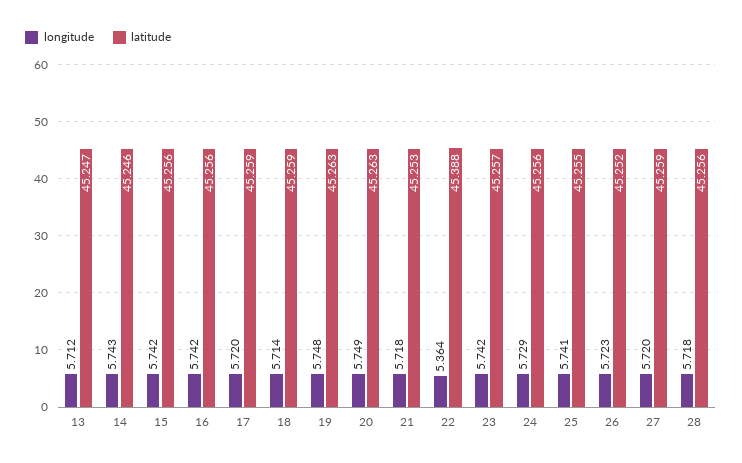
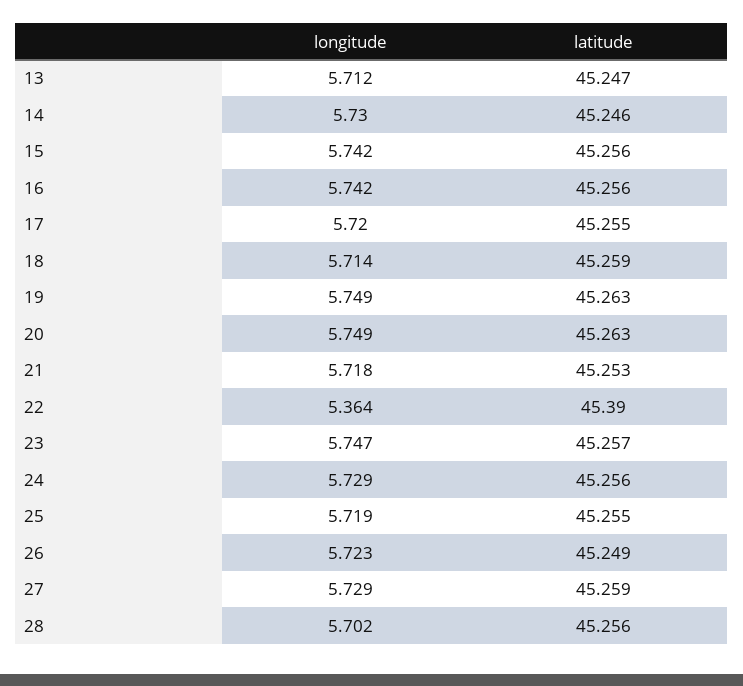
  {
    "longitude": {
      "13": 5.712,
-     "14": 5.743,
+     "14": 5.73,
      "15": 5.742,
      "16": 5.742,
      "17": 5.72,
      "18": 5.714,
-     "19": 5.748,
+     "19": 5.749,
      "20": 5.749,
      "21": 5.718,
      "22": 5.364,
-     "23": 5.742,
+     "23": 5.747,
      "24": 5.729,
-     "25": 5.741,
+     "25": 5.719,
      "26": 5.723,
-     "27": 5.72,
+     "27": 5.729,
-     "28": 5.718
+     "28": 5.702
    },
    "latitude": {
      "13": 45.247,
      "14": 45.246,
      "15": 45.256,
      "16": 45.256,
-     "17": 45.259,
+     "17": 45.255,
      "18": 45.259,
      "19": 45.263,
      "20": 45.263,
      "21": 45.253,
-     "22": 45.388,
+     "22": 45.39,
      "23": 45.257,
      "24": 45.256,
      "25": 45.255,
-     "26": 45.252,
+     "26": 45.249,
      "27": 45.259,
      "28": 45.256
    }
  }

